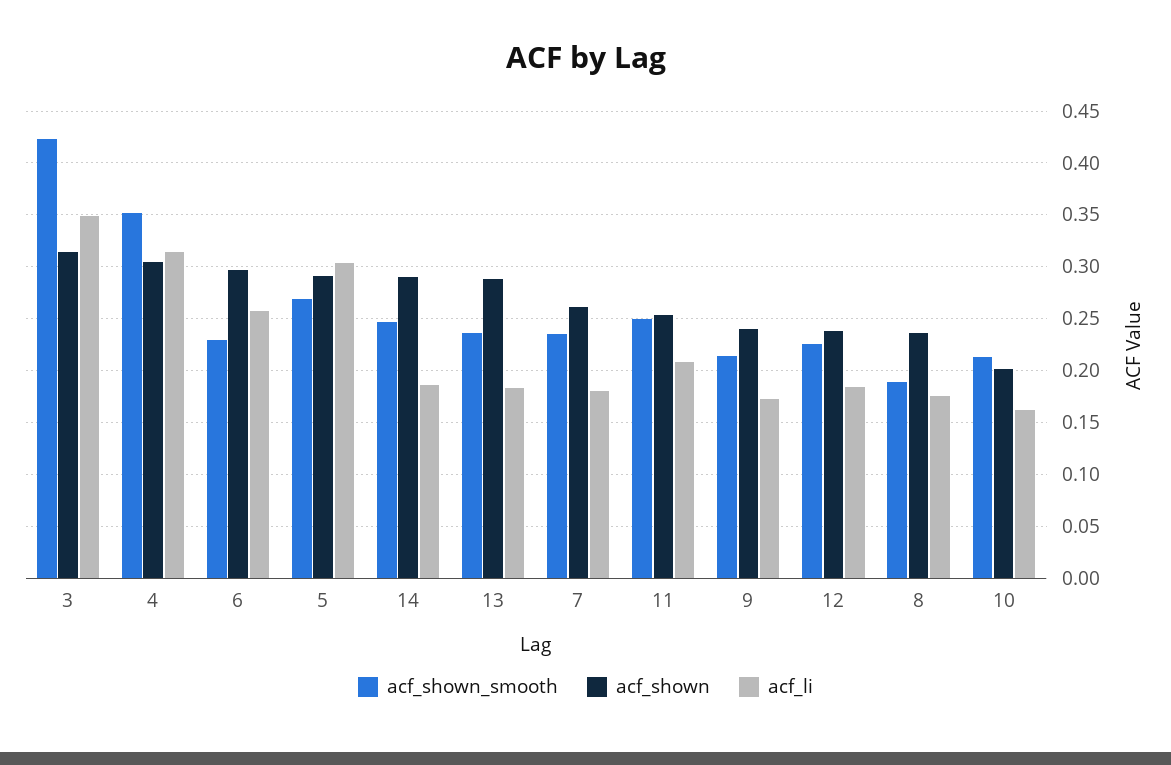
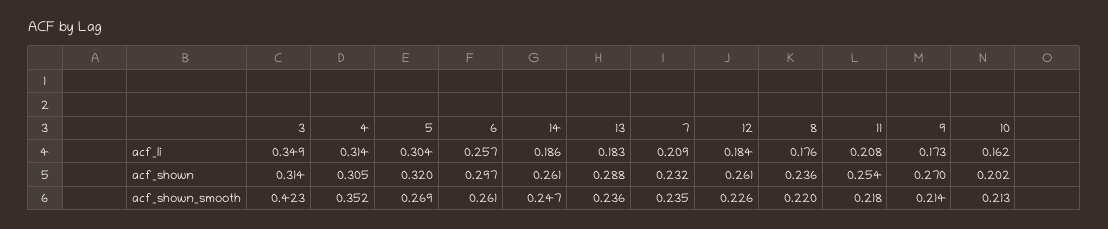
  {
    "acf_shown_smooth": {
      "3": 0.423,
      "4": 0.352,
-     "6": 0.23,
+     "6": 0.261,
      "5": 0.269,
      "14": 0.247,
      "13": 0.236,
      "7": 0.235,
-     "11": 0.25,
+     "11": 0.218,
      "9": 0.214,
      "12": 0.226,
-     "8": 0.19,
+     "8": 0.22,
      "10": 0.213
    },
    "acf_shown": {
      "3": 0.314,
      "4": 0.305,
      "6": 0.297,
-     "5": 0.29,
+     "5": 0.32,
-     "14": 0.29,
+     "14": 0.261,
      "13": 0.288,
-     "7": 0.26,
+     "7": 0.232,
      "11": 0.254,
-     "9": 0.24,
+     "9": 0.27,
-     "12": 0.24,
+     "12": 0.261,
      "8": 0.236,
      "10": 0.202
    },
    "acf_li": {
      "3": 0.349,
      "4": 0.314,
      "6": 0.257,
      "5": 0.304,
      "14": 0.186,
      "13": 0.183,
-     "7": 0.18,
+     "7": 0.209,
      "11": 0.208,
      "9": 0.173,
      "12": 0.184,
      "8": 0.176,
      "10": 0.162
    }
  }

